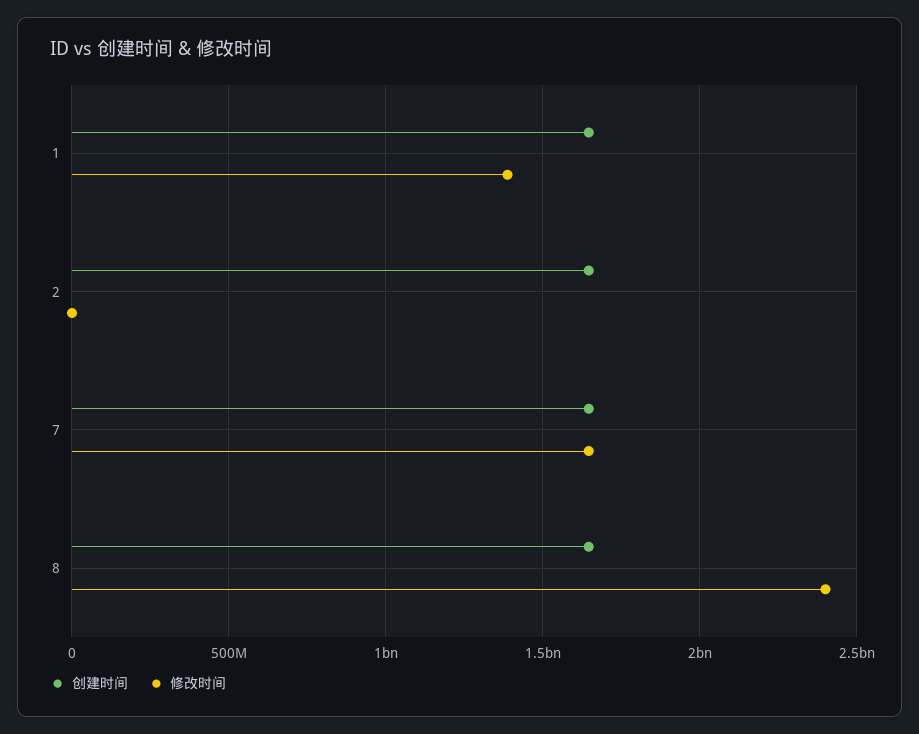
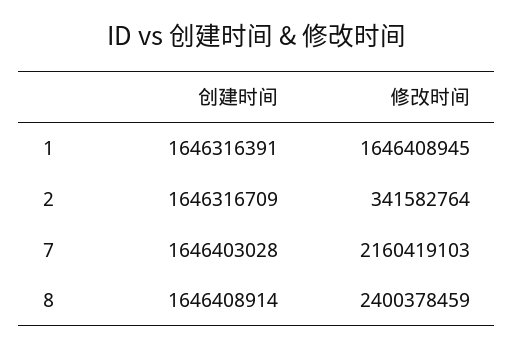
  {
    "创建时间": {
      "1": 1646316391,
      "2": 1646316709,
      "7": 1646403028,
      "8": 1646408914
    },
    "修改时间": {
-     "1": 1400000000,
+     "1": 1646408945,
-     "2": 0,
+     "2": 341582764,
-     "7": 1650000000,
+     "7": 2160419103,
      "8": 2400378459
    }
  }

